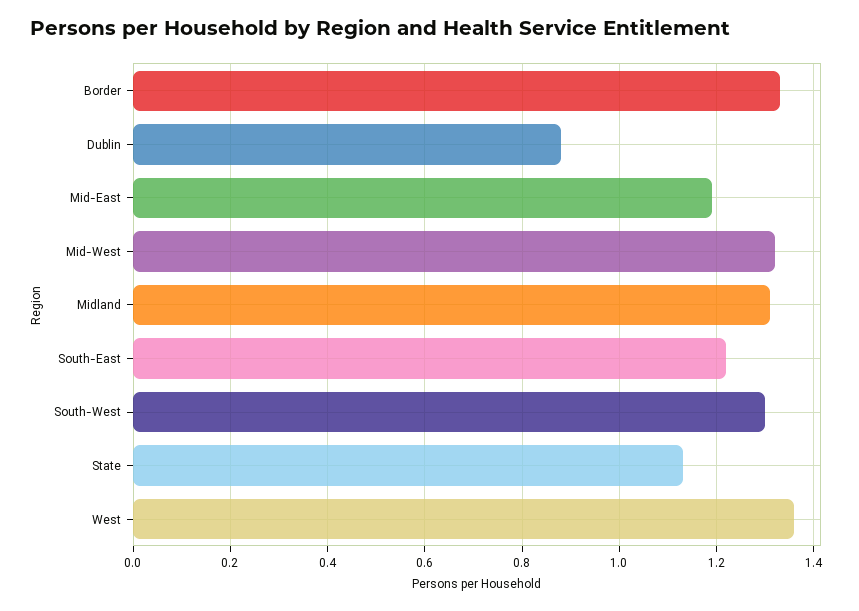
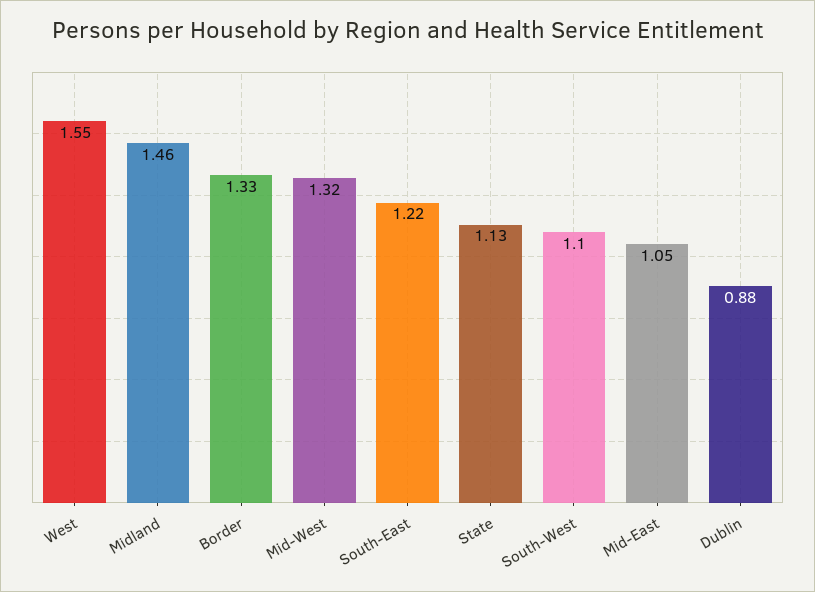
  {
    "Border": 1.33,
    "Dublin": 0.88,
-   "Mid-East": 1.2,
+   "Mid-East": 1.05,
    "Mid-West": 1.32,
-   "Midland": 1.3,
+   "Midland": 1.46,
    "South-East": 1.22,
-   "South-West": 1.3,
+   "South-West": 1.1,
    "State": 1.13,
-   "West": 1.35
+   "West": 1.55
  }

